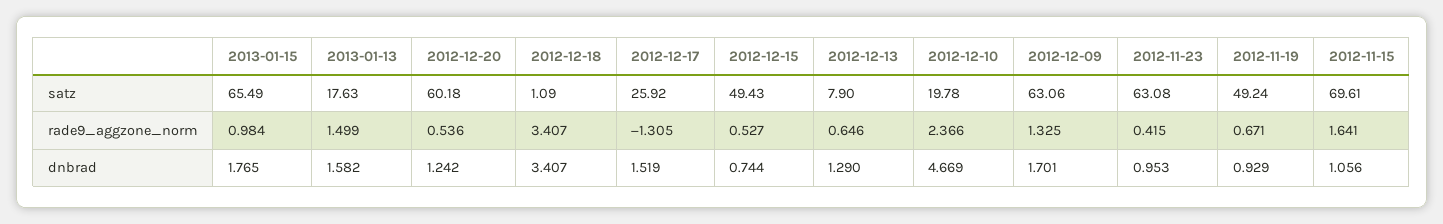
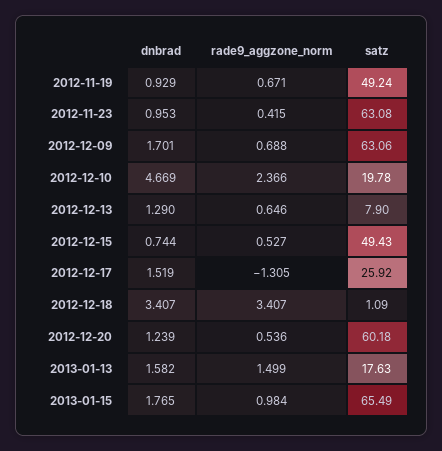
  {
    "2013-01-15": {
      "satz": 65.49,
      "rade9_aggzone_norm": 0.984,
      "dnbrad": 1.765
    },
    "2013-01-13": {
      "satz": 17.63,
      "rade9_aggzone_norm": 1.499,
      "dnbrad": 1.582
    },
    "2012-12-20": {
      "satz": 60.18,
      "rade9_aggzone_norm": 0.536,
-     "dnbrad": 1.242
+     "dnbrad": 1.239
    },
    "2012-12-18": {
      "satz": 1.09,
      "rade9_aggzone_norm": 3.407,
      "dnbrad": 3.407
    },
    "2012-12-17": {
      "satz": 25.92,
      "rade9_aggzone_norm": -1.305,
      "dnbrad": 1.519
    },
    "2012-12-15": {
      "satz": 49.43,
      "rade9_aggzone_norm": 0.527,
      "dnbrad": 0.744
    },
    "2012-12-13": {
      "satz": 7.9,
      "rade9_aggzone_norm": 0.646,
      "dnbrad": 1.29
    },
    "2012-12-10": {
      "satz": 19.78,
      "rade9_aggzone_norm": 2.366,
      "dnbrad": 4.669
    },
    "2012-12-09": {
      "satz": 63.06,
-     "rade9_aggzone_norm": 1.325,
+     "rade9_aggzone_norm": 0.688,
      "dnbrad": 1.701
    },
    "2012-11-23": {
      "satz": 63.08,
      "rade9_aggzone_norm": 0.415,
      "dnbrad": 0.953
    },
    "2012-11-19": {
      "satz": 49.24,
      "rade9_aggzone_norm": 0.671,
      "dnbrad": 0.929
-   },
+   }
-   "2012-11-15": {
-     "satz": 69.61,
-     "rade9_aggzone_norm": 1.641,
-     "dnbrad": 1.056
-   }
  }

